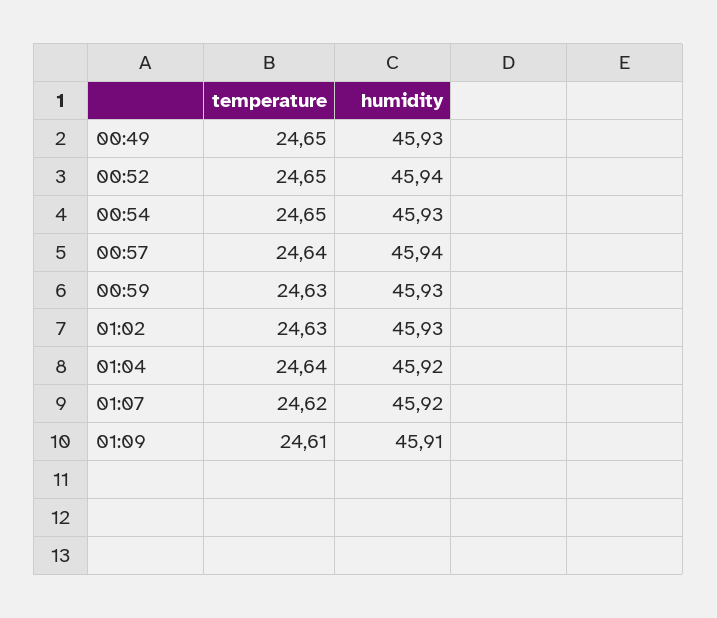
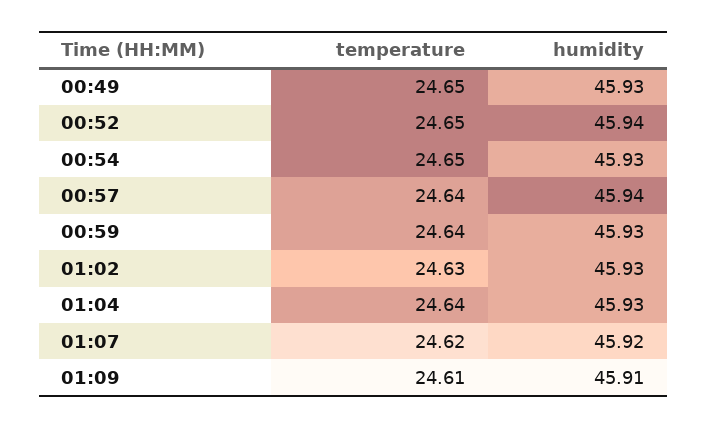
  {
    "temperature": {
      "00:49": 24.65,
      "00:52": 24.65,
      "00:54": 24.65,
      "00:57": 24.64,
-     "00:59": 24.63,
+     "00:59": 24.64,
      "01:02": 24.63,
      "01:04": 24.64,
      "01:07": 24.62,
      "01:09": 24.61
    },
    "humidity": {
      "00:49": 45.93,
      "00:52": 45.94,
      "00:54": 45.93,
      "00:57": 45.94,
      "00:59": 45.93,
      "01:02": 45.93,
-     "01:04": 45.92,
+     "01:04": 45.93,
      "01:07": 45.92,
      "01:09": 45.91
    }
  }

